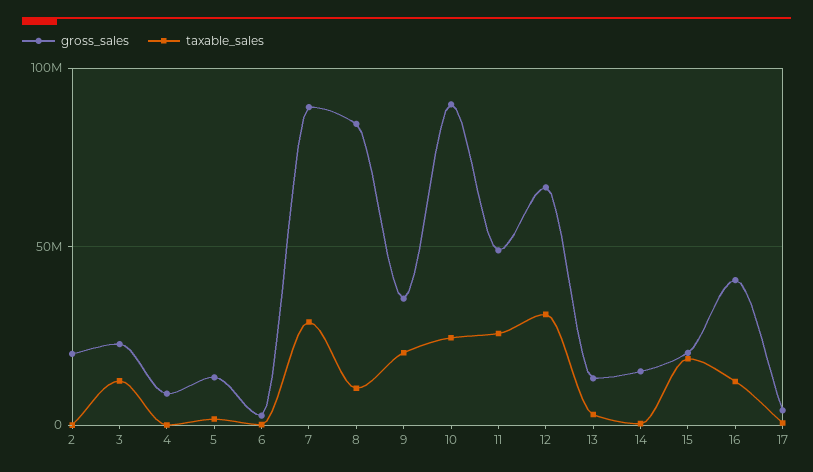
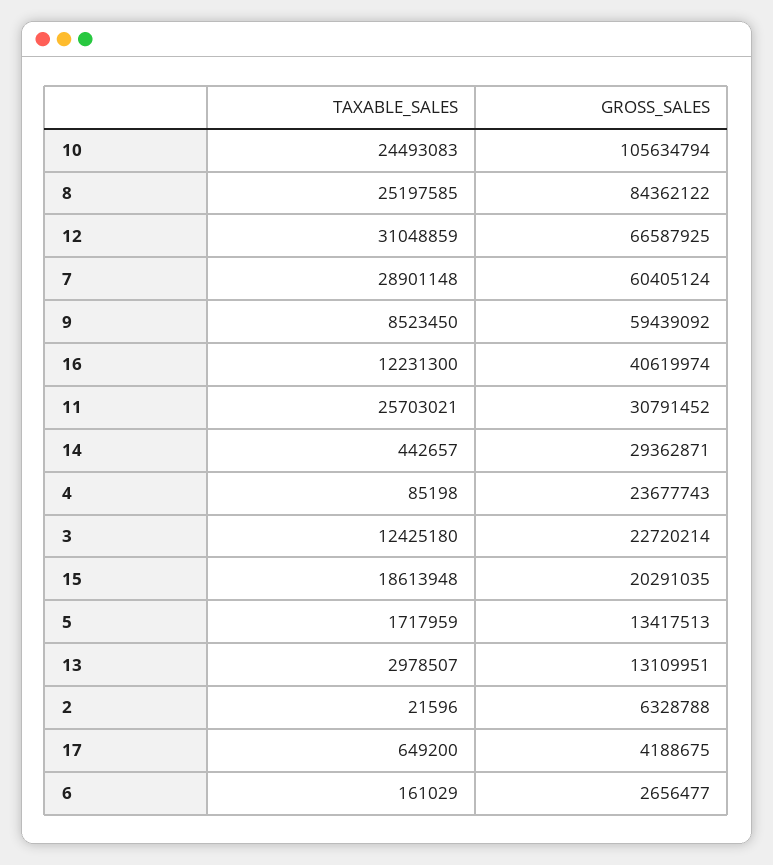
  {
    "gross_sales": {
-     "2": 20000000,
+     "2": 6328788,
      "3": 22720214,
-     "4": 10000000,
+     "4": 23677743,
      "5": 13417513,
      "6": 2656477,
-     "7": 90000000,
+     "7": 60405124,
      "8": 84362122,
-     "9": 35000000,
+     "9": 59439092,
-     "10": 90000000,
+     "10": 105634794,
-     "11": 50000000,
+     "11": 30791452,
      "12": 66587925,
      "13": 13109951,
-     "14": 15000000,
+     "14": 29362871,
      "15": 20291035,
      "16": 40619974,
      "17": 4188675
    },
    "taxable_sales": {
      "2": 21596,
      "3": 12425180,
      "4": 85198,
      "5": 1717959,
      "6": 161029,
      "7": 28901148,
-     "8": 10000000,
+     "8": 25197585,
-     "9": 20000000,
+     "9": 8523450,
      "10": 24493083,
      "11": 25703021,
      "12": 31048859,
      "13": 2978507,
      "14": 442657,
      "15": 18613948,
      "16": 12231300,
      "17": 649200
    }
  }

